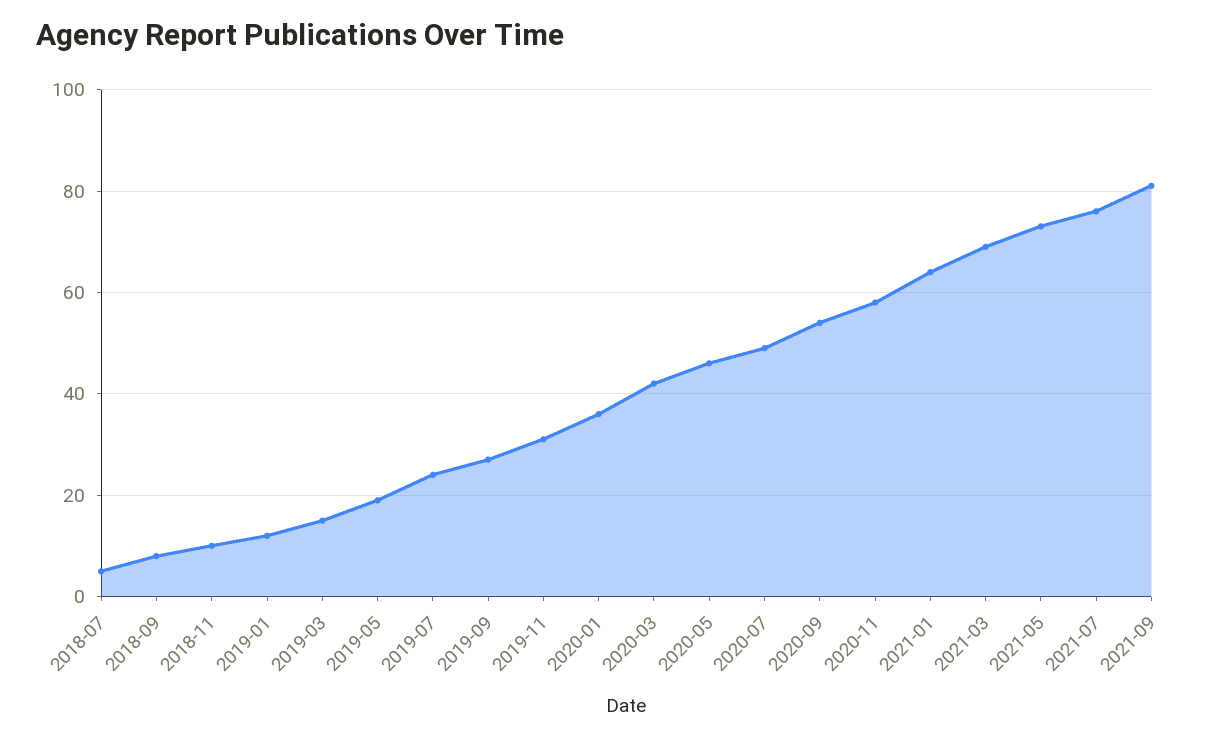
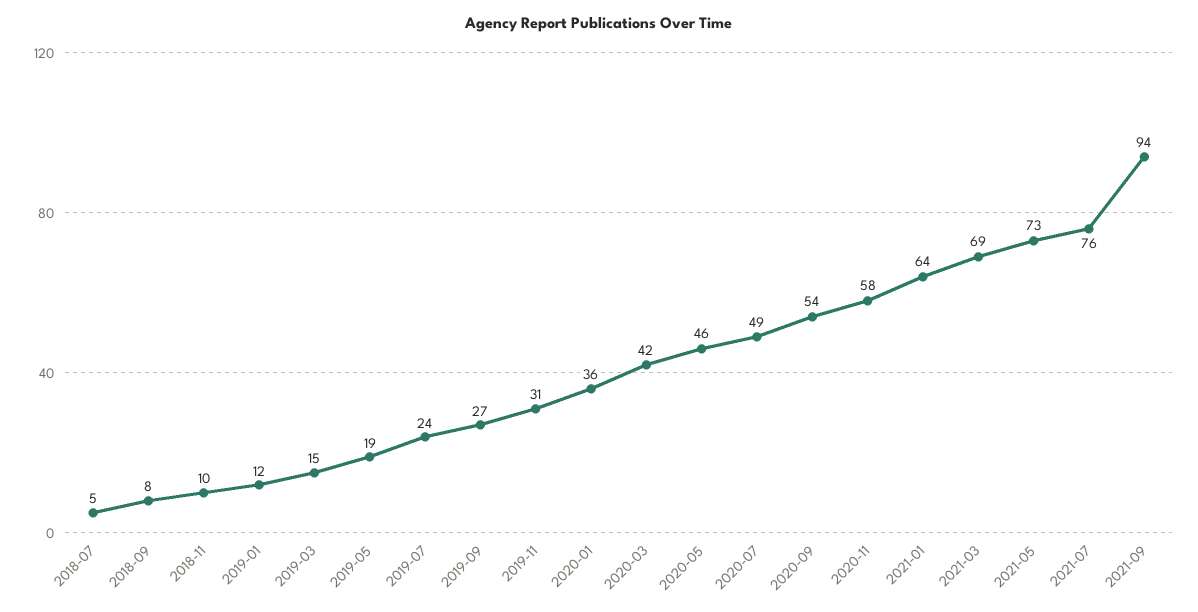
  {
    "2018-07": 5,
    "2018-09": 8,
    "2018-11": 10,
    "2019-01": 12,
    "2019-03": 15,
    "2019-05": 19,
    "2019-07": 24,
    "2019-09": 27,
    "2019-11": 31,
    "2020-01": 36,
    "2020-03": 42,
    "2020-05": 46,
    "2020-07": 49,
    "2020-09": 54,
    "2020-11": 58,
    "2021-01": 64,
    "2021-03": 69,
    "2021-05": 73,
    "2021-07": 76,
-   "2021-09": 80
+   "2021-09": 94
  }

